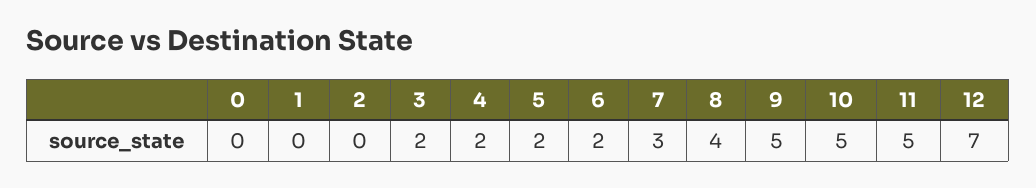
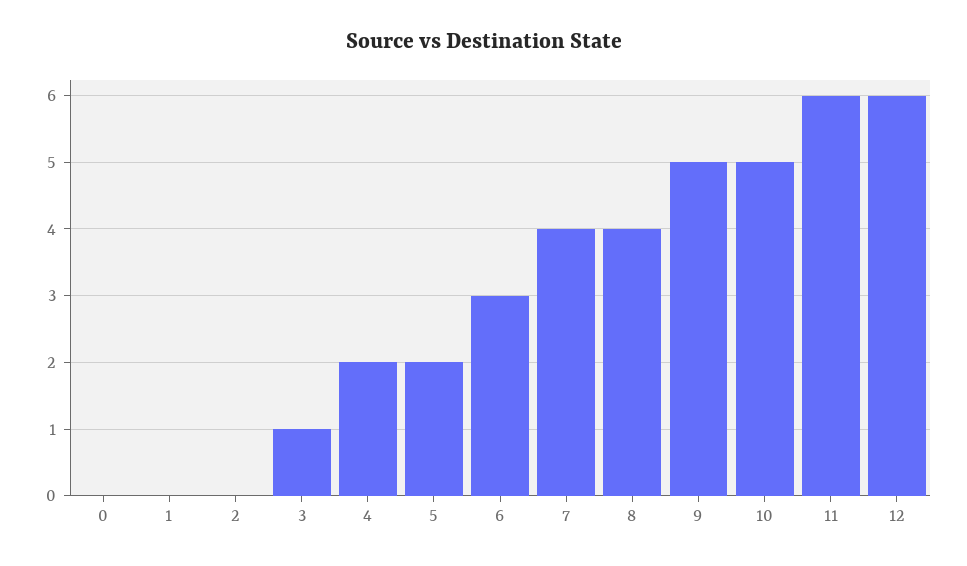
  {
    "0": 0,
    "1": 0,
    "2": 0,
-   "3": 2,
+   "3": 1,
    "4": 2,
    "5": 2,
-   "6": 2,
+   "6": 3,
-   "7": 3,
+   "7": 4,
    "8": 4,
    "9": 5,
    "10": 5,
-   "11": 5,
+   "11": 6,
-   "12": 7
+   "12": 6
  }

